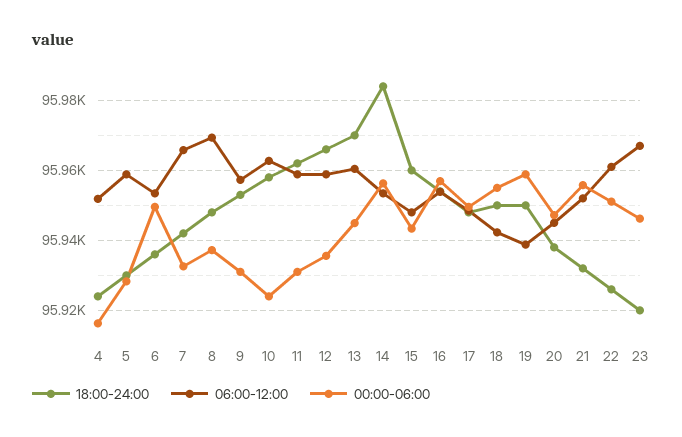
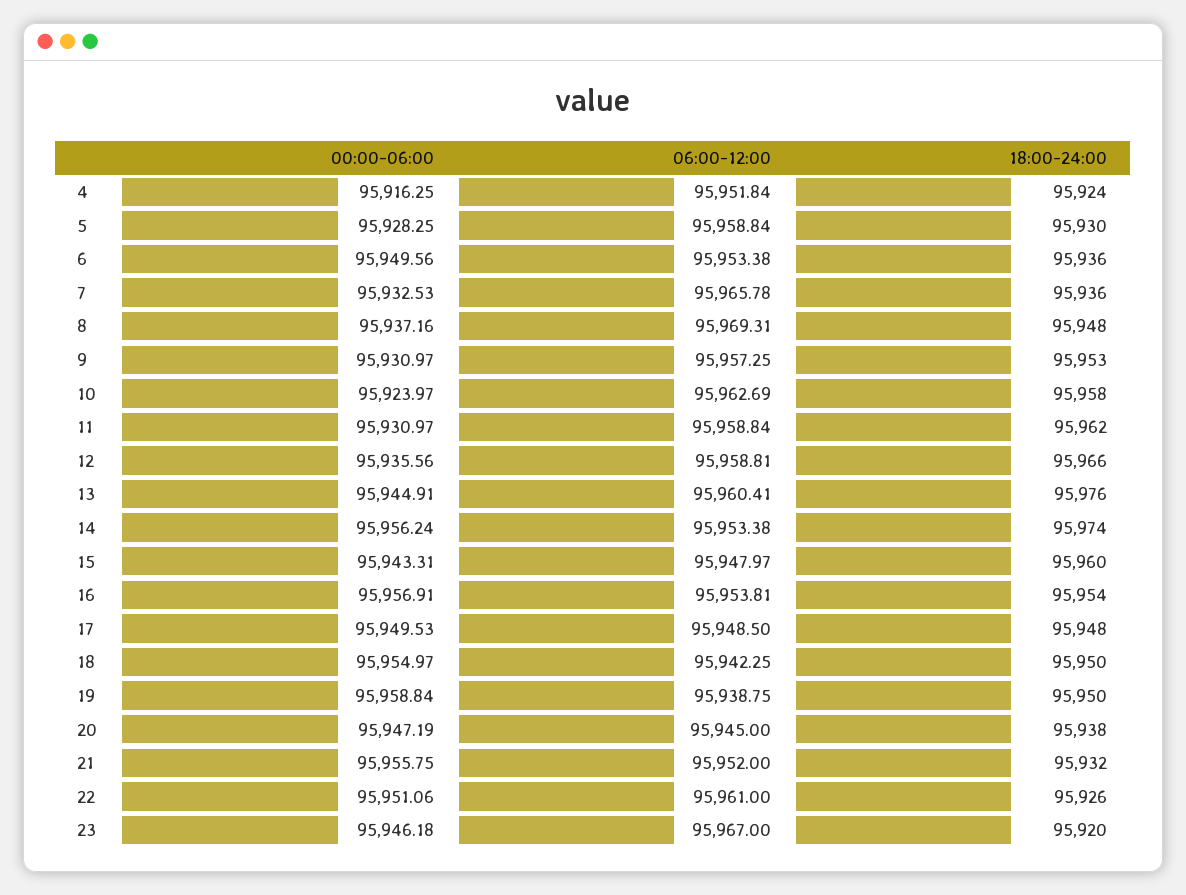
  {
    "18:00-24:00": {
      "4": 95924,
      "5": 95930,
      "6": 95936,
-     "7": 95942,
+     "7": 95936,
      "8": 95948,
      "9": 95953,
      "10": 95958,
      "11": 95962,
      "12": 95966,
-     "13": 95970,
+     "13": 95976,
-     "14": 95984,
+     "14": 95974,
      "15": 95960,
      "16": 95954,
      "17": 95948,
      "18": 95950,
      "19": 95950,
      "20": 95938,
      "21": 95932,
      "22": 95926,
      "23": 95920
    },
    "06:00-12:00": {
      "4": 95951.84,
      "5": 95958.84,
      "6": 95953.38,
      "7": 95965.78,
      "8": 95969.31,
      "9": 95957.25,
      "10": 95962.69,
      "11": 95958.84,
      "12": 95958.81,
      "13": 95960.41,
      "14": 95953.38,
      "15": 95947.97,
      "16": 95953.81,
      "17": 95948.5,
      "18": 95942.25,
      "19": 95938.75,
      "20": 95945,
      "21": 95952,
      "22": 95961,
      "23": 95967
    },
    "00:00-06:00": {
      "4": 95916.25,
      "5": 95928.25,
      "6": 95949.56,
      "7": 95932.53,
      "8": 95937.16,
      "9": 95930.97,
      "10": 95923.97,
      "11": 95930.97,
      "12": 95935.56,
      "13": 95944.91,
      "14": 95956.24,
      "15": 95943.31,
      "16": 95956.91,
      "17": 95949.53,
      "18": 95954.97,
      "19": 95958.84,
      "20": 95947.19,
      "21": 95955.75,
      "22": 95951.06,
      "23": 95946.18
    }
  }

